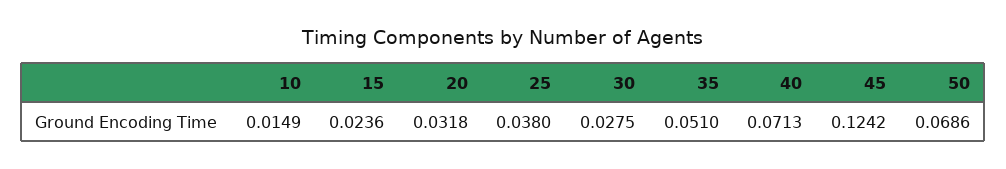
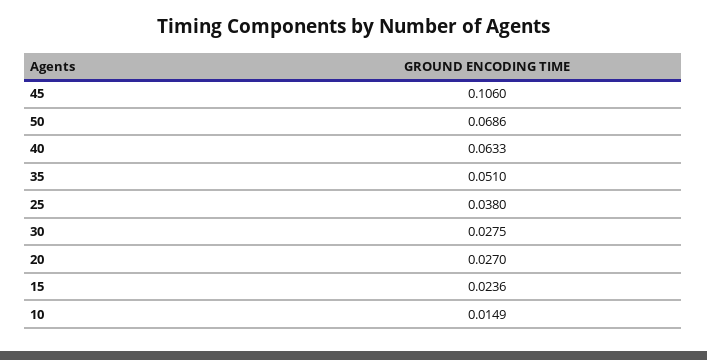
  {
    "10": 0.0149,
    "15": 0.0236,
-   "20": 0.0318,
+   "20": 0.027,
    "25": 0.038,
    "30": 0.0275,
    "35": 0.051,
-   "40": 0.0713,
+   "40": 0.0633,
-   "45": 0.1242,
+   "45": 0.106,
    "50": 0.0686
  }

